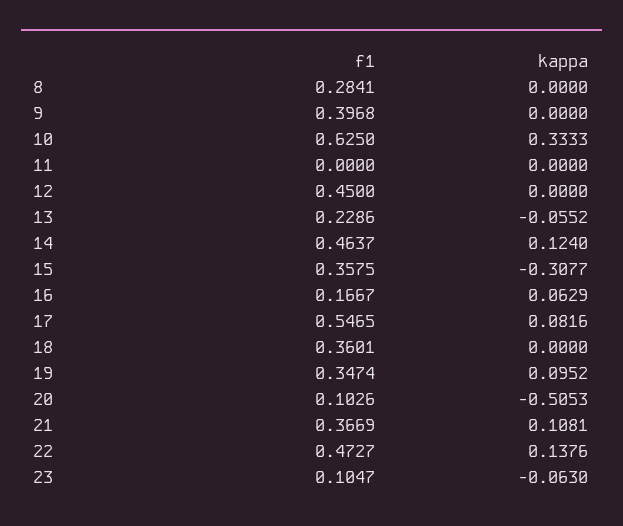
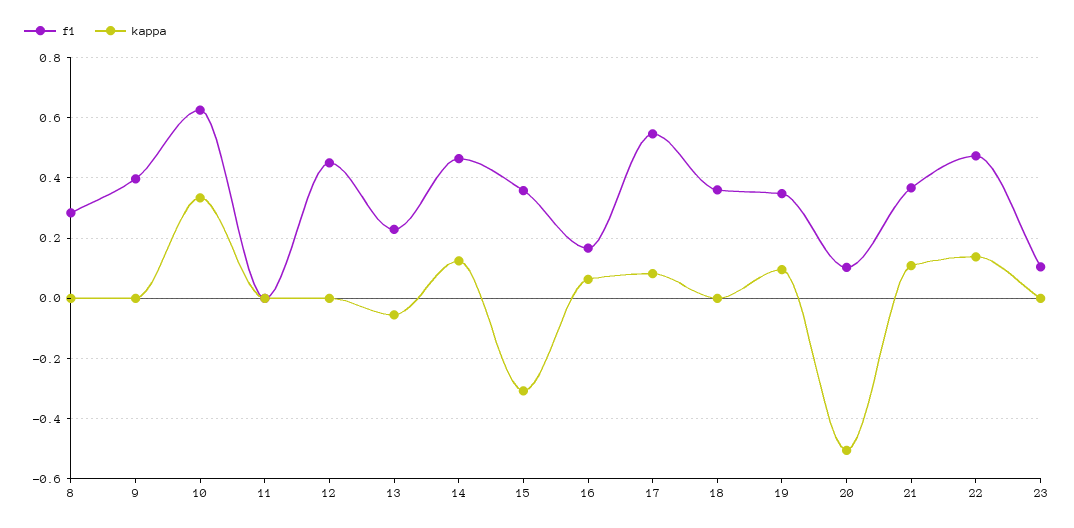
  {
    "f1": {
      "8": 0.2841,
      "9": 0.3968,
      "10": 0.625,
      "11": 0,
      "12": 0.45,
      "13": 0.2286,
      "14": 0.4637,
      "15": 0.3575,
      "16": 0.1667,
      "17": 0.5465,
      "18": 0.3601,
      "19": 0.3474,
      "20": 0.1026,
      "21": 0.3669,
      "22": 0.4727,
      "23": 0.1047
    },
    "kappa": {
      "8": 0,
      "9": 0,
      "10": 0.3333,
      "11": 0,
      "12": 0,
      "13": -0.0552,
      "14": 0.124,
      "15": -0.3077,
      "16": 0.0629,
      "17": 0.0816,
      "18": 0,
      "19": 0.0952,
      "20": -0.5053,
      "21": 0.1081,
      "22": 0.1376,
-     "23": -0.063
+     "23": 0
    }
  }

